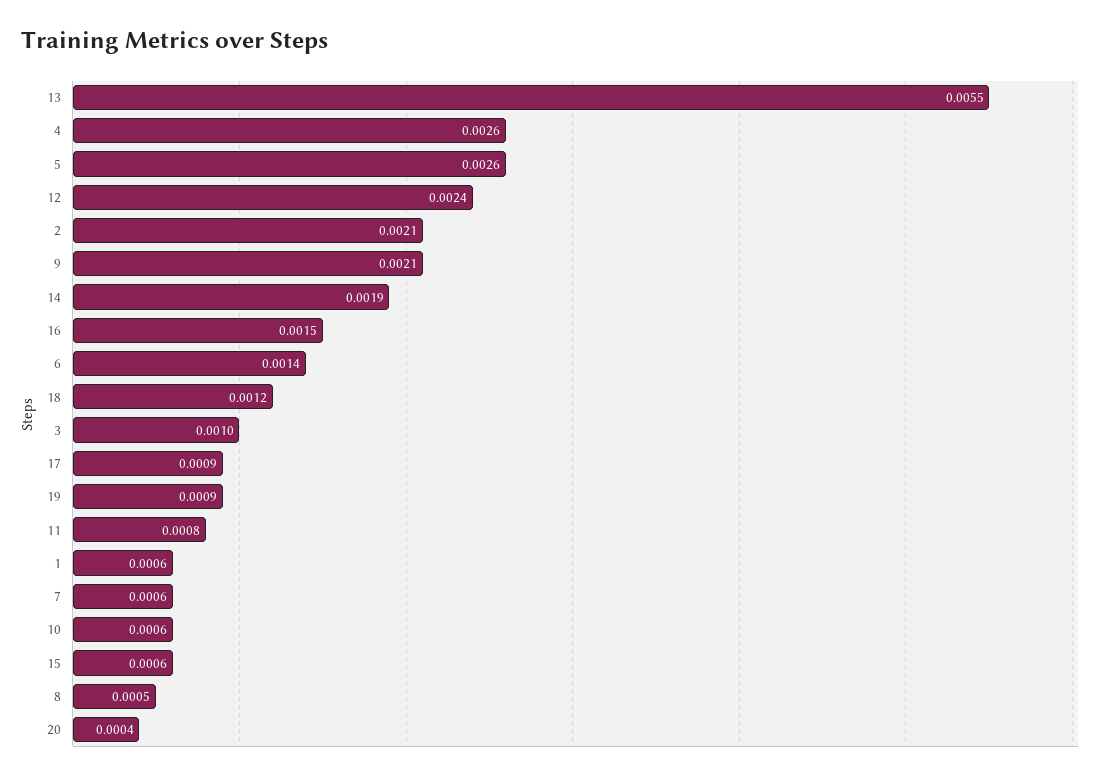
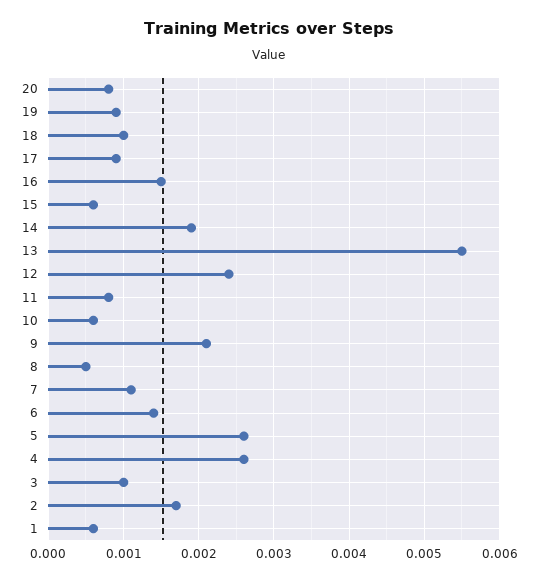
  {
    "13": 0.0055,
    "4": 0.0026,
    "5": 0.0026,
    "12": 0.0024,
-   "2": 0.0021,
+   "2": 0.0017,
    "9": 0.0021,
    "14": 0.0019,
    "16": 0.0015,
    "6": 0.0014,
-   "18": 0.0012,
+   "18": 0.001,
    "3": 0.001,
    "17": 0.0009,
    "19": 0.0009,
    "11": 0.0008,
    "1": 0.0006,
-   "7": 0.0006,
+   "7": 0.0011,
    "10": 0.0006,
    "15": 0.0006,
    "8": 0.0005,
-   "20": 0.0004
+   "20": 0.0008
  }

